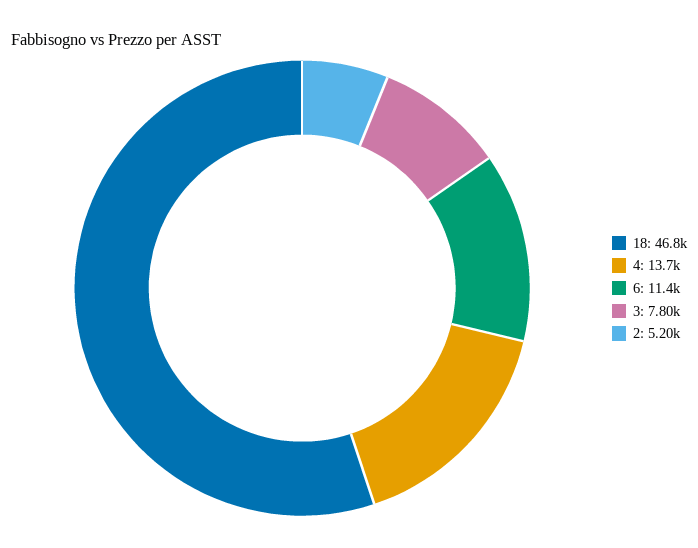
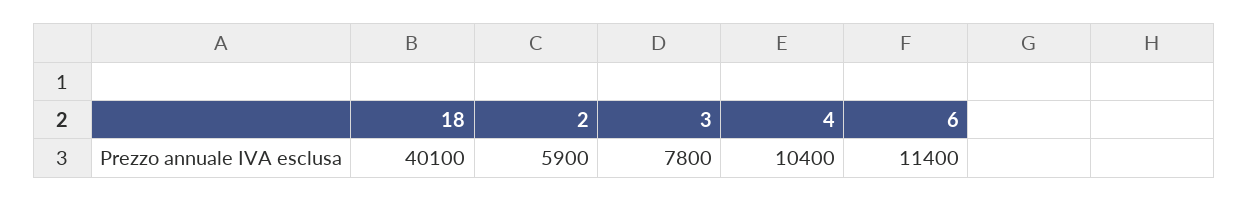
  {
-   "18": 46800,
+   "18": 40100,
-   "4": 13700,
+   "4": 10400,
    "6": 11400,
    "3": 7800,
-   "2": 5200
+   "2": 5900
  }

